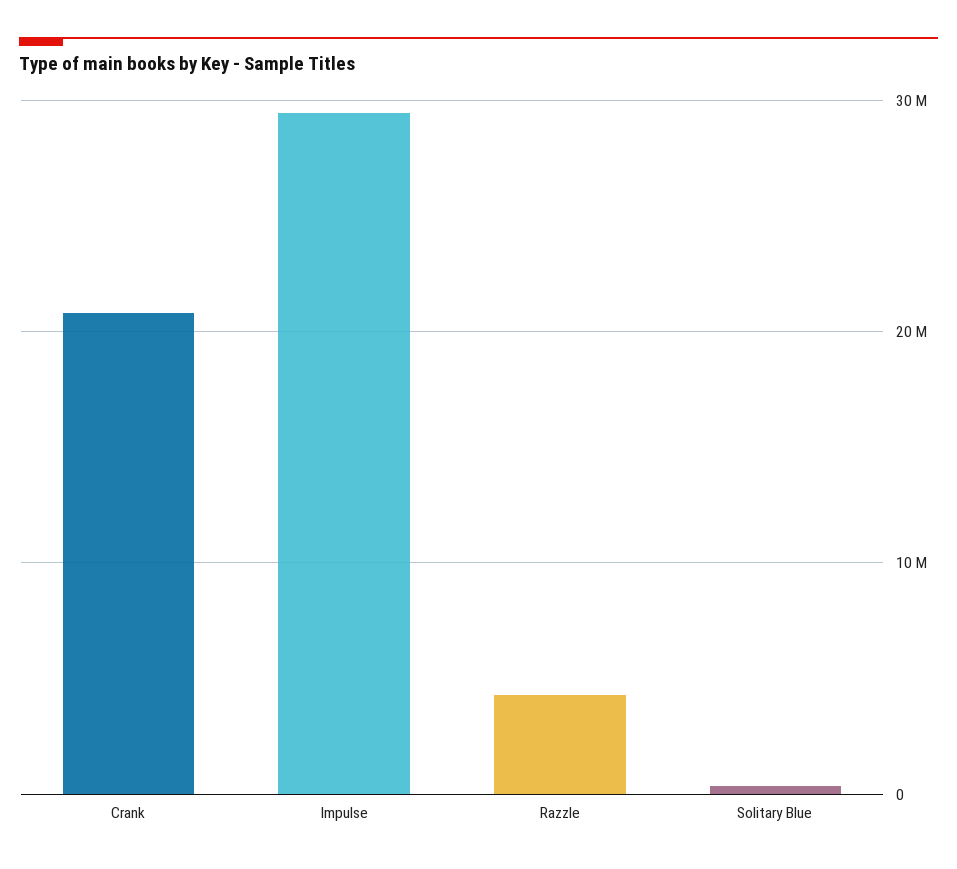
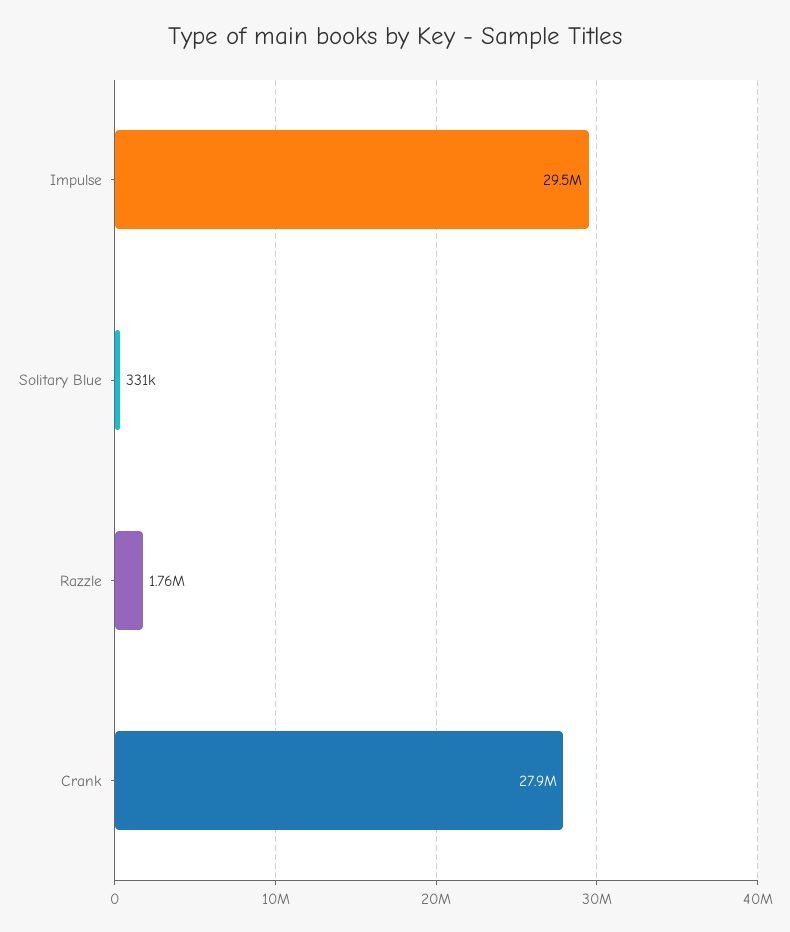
  {
-   "Crank": 21000000,
+   "Crank": 27900000,
    "Impulse": 29500000,
-   "Razzle": 4000000,
+   "Razzle": 1760000,
    "Solitary Blue": 331000
  }

